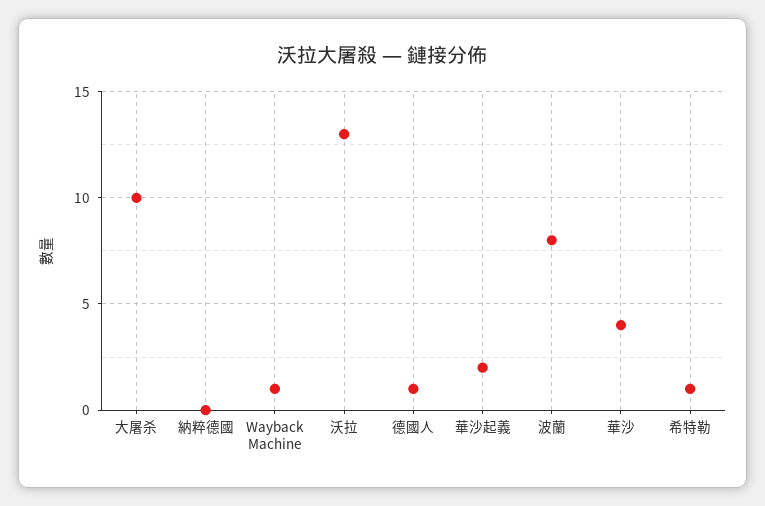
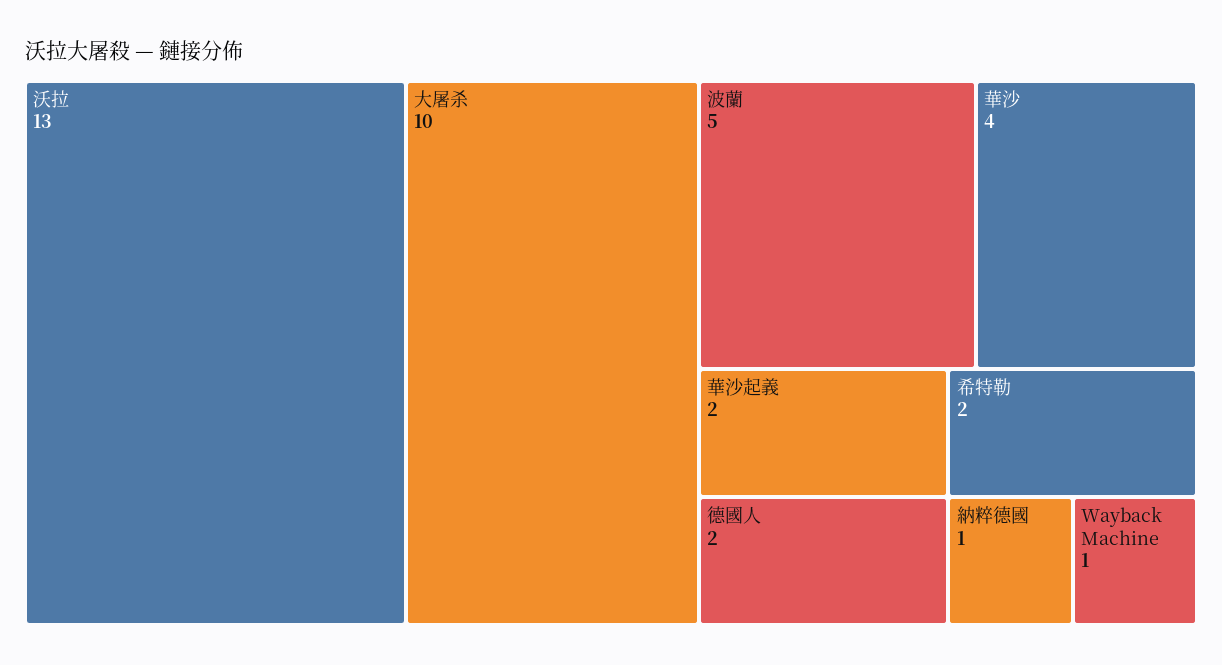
  {
    "大屠杀": 10,
-   "納粹德國": 0,
+   "納粹德國": 1,
    "Wayback Machine": 1,
    "沃拉": 13,
-   "德國人": 1,
+   "德國人": 2,
    "華沙起義": 2,
-   "波蘭": 8,
+   "波蘭": 5,
    "華沙": 4,
-   "希特勒": 1
+   "希特勒": 2
  }

